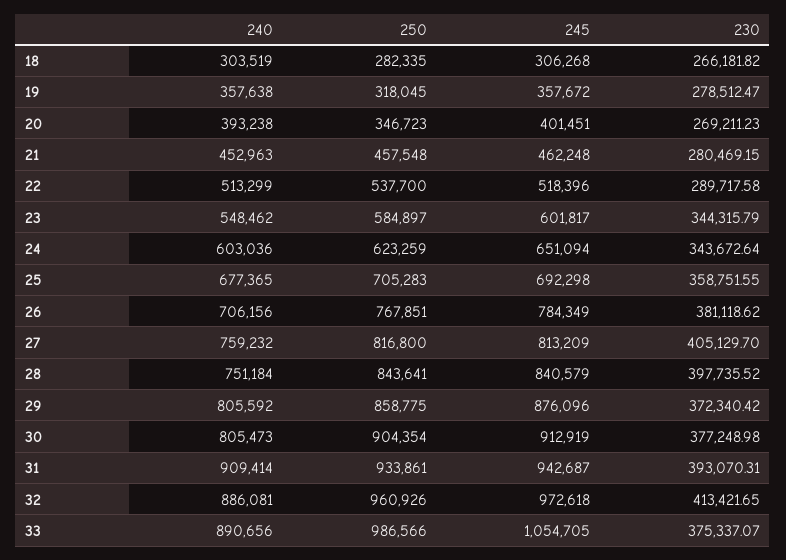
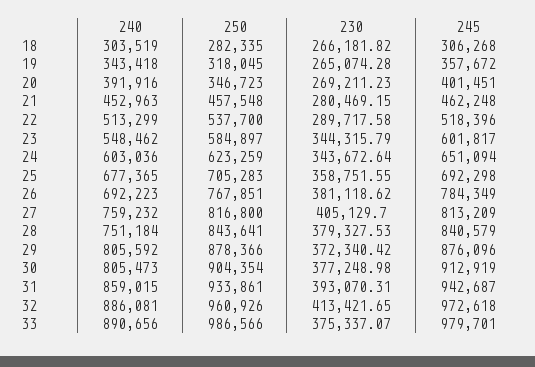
  {
    "240": {
      "18": 303519,
-     "19": 357638,
+     "19": 343418,
-     "20": 393238,
+     "20": 391916,
      "21": 452963,
      "22": 513299,
      "23": 548462,
      "24": 603036,
      "25": 677365,
-     "26": 706156,
+     "26": 692223,
      "27": 759232,
      "28": 751184,
      "29": 805592,
      "30": 805473,
-     "31": 909414,
+     "31": 859015,
      "32": 886081,
      "33": 890656
    },
    "250": {
      "18": 282335,
      "19": 318045,
      "20": 346723,
      "21": 457548,
      "22": 537700,
      "23": 584897,
      "24": 623259,
      "25": 705283,
      "26": 767851,
      "27": 816800,
      "28": 843641,
-     "29": 858775,
+     "29": 878366,
      "30": 904354,
      "31": 933861,
      "32": 960926,
      "33": 986566
    },
    "245": {
      "18": 306268,
      "19": 357672,
      "20": 401451,
      "21": 462248,
      "22": 518396,
      "23": 601817,
      "24": 651094,
      "25": 692298,
      "26": 784349,
      "27": 813209,
      "28": 840579,
      "29": 876096,
      "30": 912919,
      "31": 942687,
      "32": 972618,
-     "33": 1054705
+     "33": 979701
    },
    "230": {
      "18": 266181.82,
-     "19": 278512.47,
+     "19": 265074.28,
      "20": 269211.23,
      "21": 280469.15,
      "22": 289717.58,
      "23": 344315.79,
      "24": 343672.64,
      "25": 358751.55,
      "26": 381118.62,
      "27": 405129.7,
-     "28": 397735.52,
+     "28": 379327.53,
      "29": 372340.42,
      "30": 377248.98,
      "31": 393070.31,
      "32": 413421.65,
      "33": 375337.07
    }
  }

